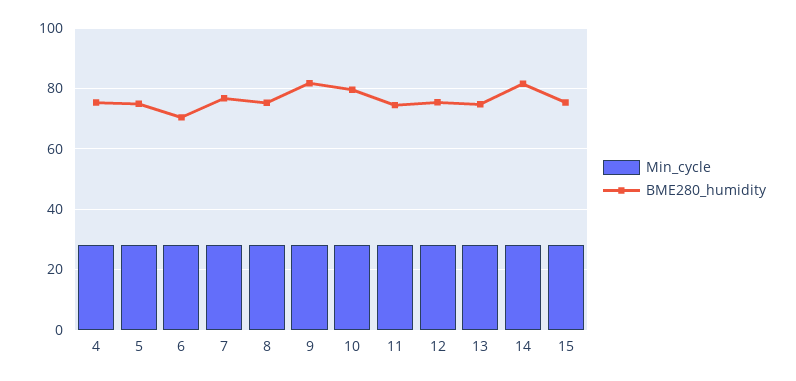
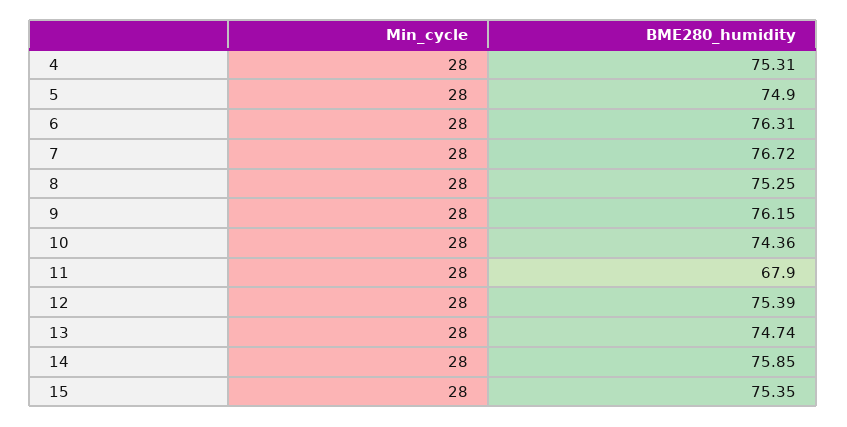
  {
    "Min_cycle": {
      "4": 28,
      "5": 28,
      "6": 28,
      "7": 28,
      "8": 28,
      "9": 28,
      "10": 28,
      "11": 28,
      "12": 28,
      "13": 28,
      "14": 28,
      "15": 28
    },
    "BME280_humidity": {
      "4": 75.31,
      "5": 74.9,
-     "6": 70,
+     "6": 76.31,
      "7": 76.72,
      "8": 75.25,
-     "9": 82,
+     "9": 76.15,
-     "10": 80,
+     "10": 74.36,
-     "11": 74,
+     "11": 67.9,
      "12": 75.39,
      "13": 74.74,
-     "14": 82,
+     "14": 75.85,
      "15": 75.35
    }
  }

